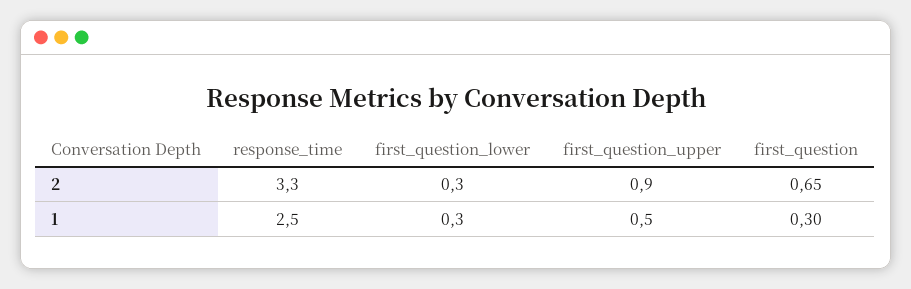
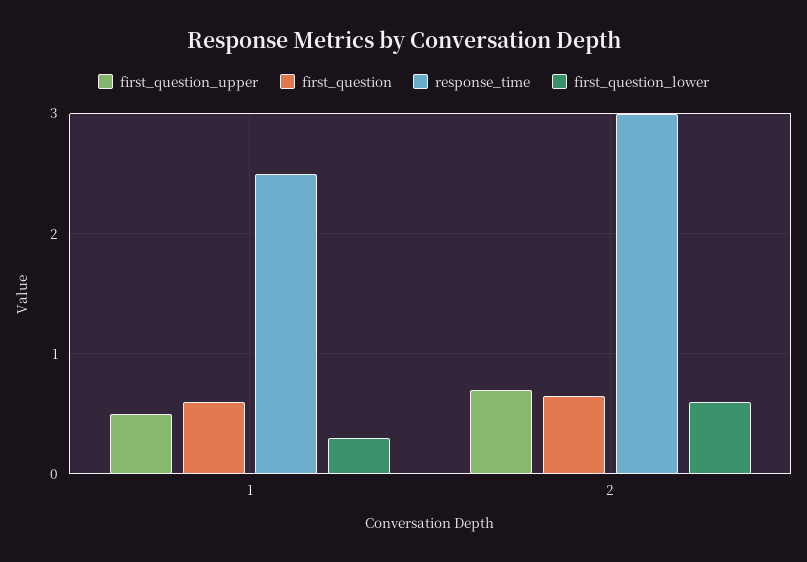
  {
    "response_time": {
-     "2": 3.3,
+     "2": 3,
      "1": 2.5
    },
    "first_question_lower": {
-     "2": 0.3,
+     "2": 0.6,
      "1": 0.3
    },
    "first_question_upper": {
-     "2": 0.9,
+     "2": 0.7,
      "1": 0.5
    },
    "first_question": {
      "2": 0.65,
-     "1": 0.3
+     "1": 0.6
    }
  }

